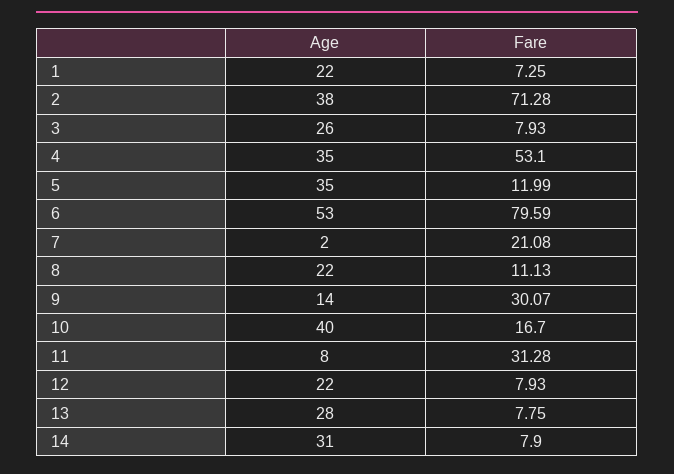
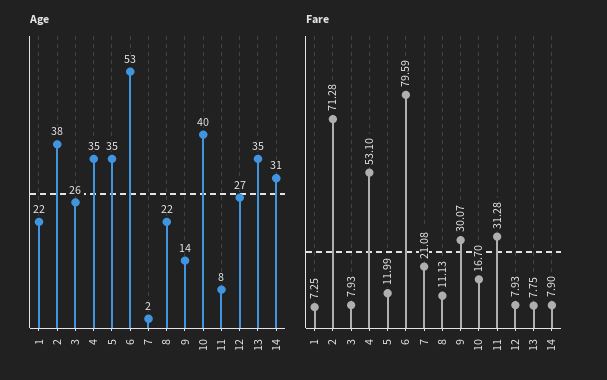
  {
    "Age": {
      "1": 22,
      "2": 38,
      "3": 26,
      "4": 35,
      "5": 35,
      "6": 53,
      "7": 2,
      "8": 22,
      "9": 14,
      "10": 40,
      "11": 8,
-     "12": 22,
+     "12": 27,
-     "13": 28,
+     "13": 35,
      "14": 31
    },
    "Fare": {
      "1": 7.25,
      "2": 71.28,
      "3": 7.93,
      "4": 53.1,
      "5": 11.99,
      "6": 79.59,
      "7": 21.08,
      "8": 11.13,
      "9": 30.07,
      "10": 16.7,
      "11": 31.28,
      "12": 7.93,
      "13": 7.75,
      "14": 7.9
    }
  }

